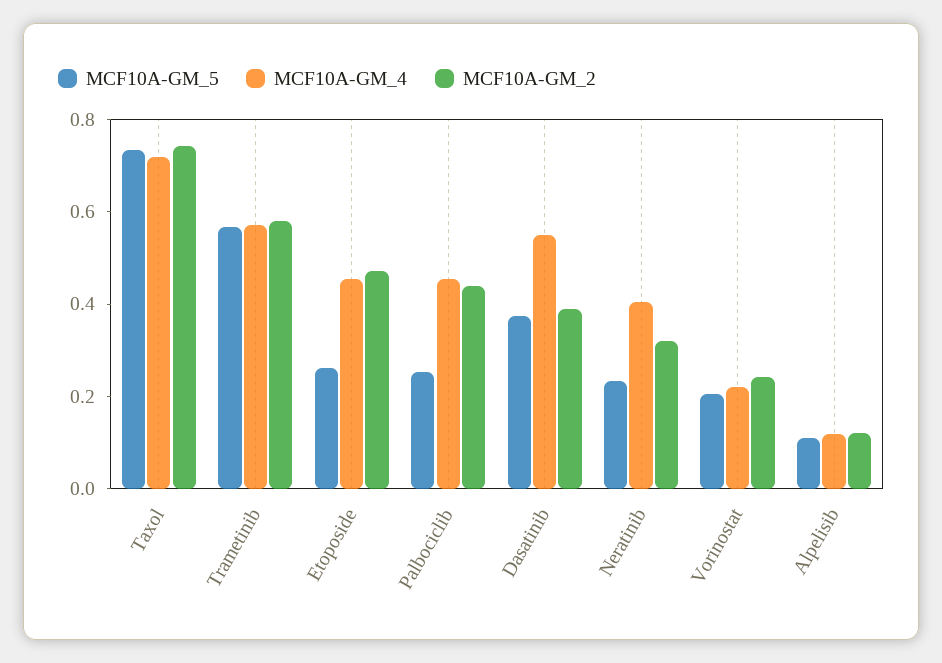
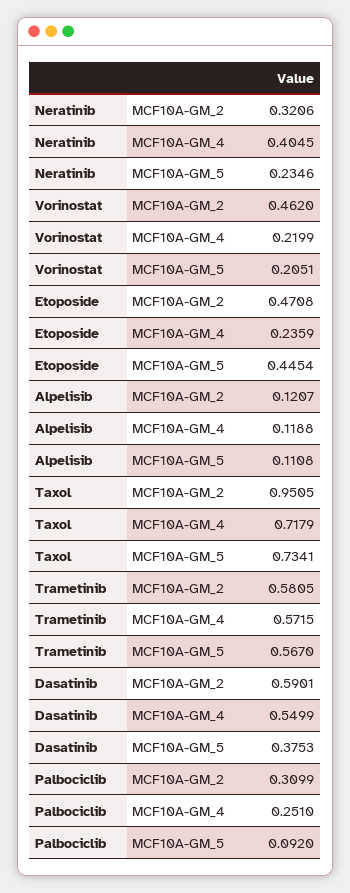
  {
    "MCF10A-GM_5": {
      "Taxol": 0.7341,
      "Trametinib": 0.567,
-     "Etoposide": 0.25,
+     "Etoposide": 0.4454,
-     "Palbociclib": 0.25,
+     "Palbociclib": 0.092,
      "Dasatinib": 0.3753,
      "Neratinib": 0.2346,
      "Vorinostat": 0.2051,
      "Alpelisib": 0.1108
    },
    "MCF10A-GM_4": {
      "Taxol": 0.7179,
      "Trametinib": 0.5715,
-     "Etoposide": 0.45,
+     "Etoposide": 0.2359,
-     "Palbociclib": 0.45,
+     "Palbociclib": 0.251,
      "Dasatinib": 0.5499,
      "Neratinib": 0.4045,
      "Vorinostat": 0.2199,
      "Alpelisib": 0.1188
    },
    "MCF10A-GM_2": {
-     "Taxol": 0.75,
+     "Taxol": 0.9505,
      "Trametinib": 0.5805,
      "Etoposide": 0.4708,
-     "Palbociclib": 0.45,
+     "Palbociclib": 0.3099,
-     "Dasatinib": 0.4,
+     "Dasatinib": 0.5901,
      "Neratinib": 0.3206,
-     "Vorinostat": 0.25,
+     "Vorinostat": 0.462,
      "Alpelisib": 0.1207
    }
  }

